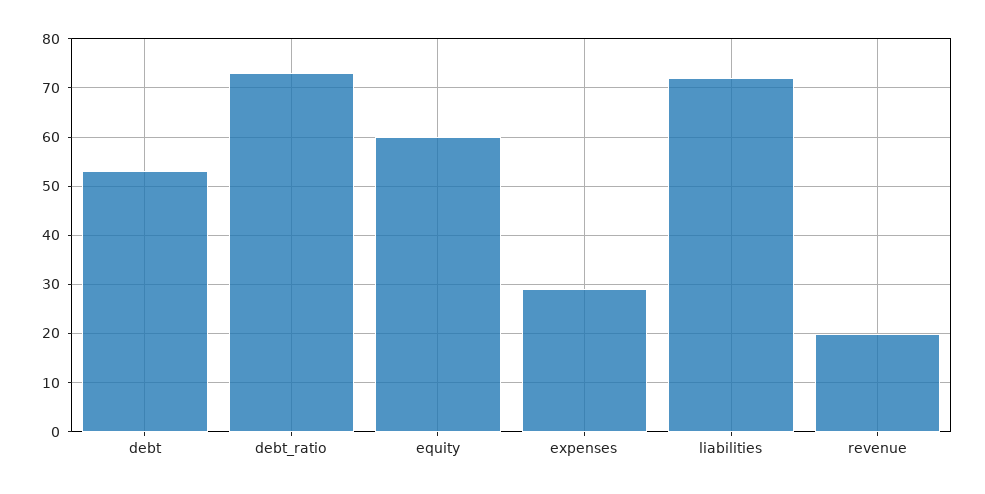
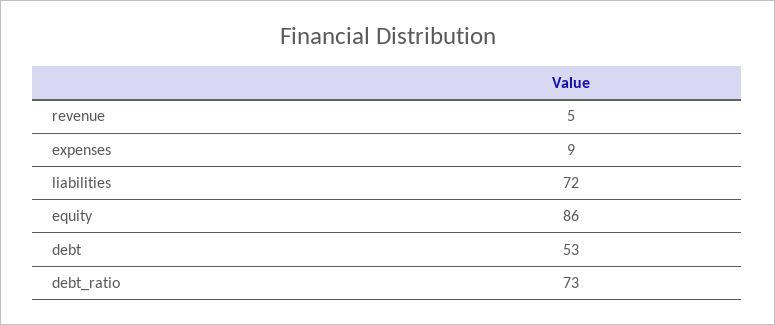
  {
    "debt": 53,
    "debt_ratio": 73,
-   "equity": 60,
+   "equity": 86,
-   "expenses": 30,
+   "expenses": 9,
    "liabilities": 72,
-   "revenue": 20
+   "revenue": 5
  }

